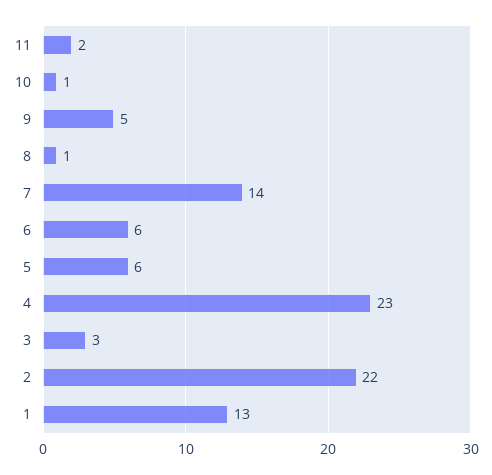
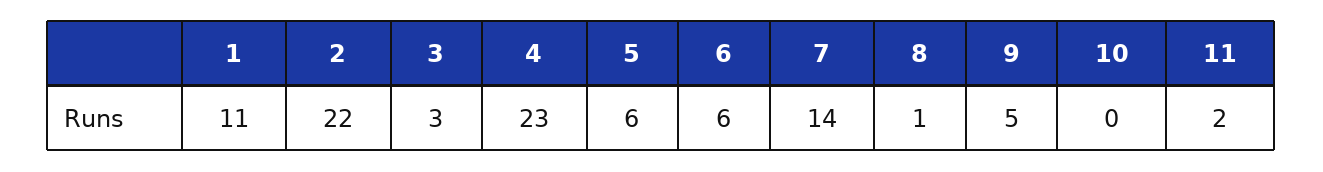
  {
    "11": 2,
-   "10": 1,
+   "10": 0,
    "9": 5,
    "8": 1,
    "7": 14,
    "6": 6,
    "5": 6,
    "4": 23,
    "3": 3,
    "2": 22,
-   "1": 13
+   "1": 11
  }

